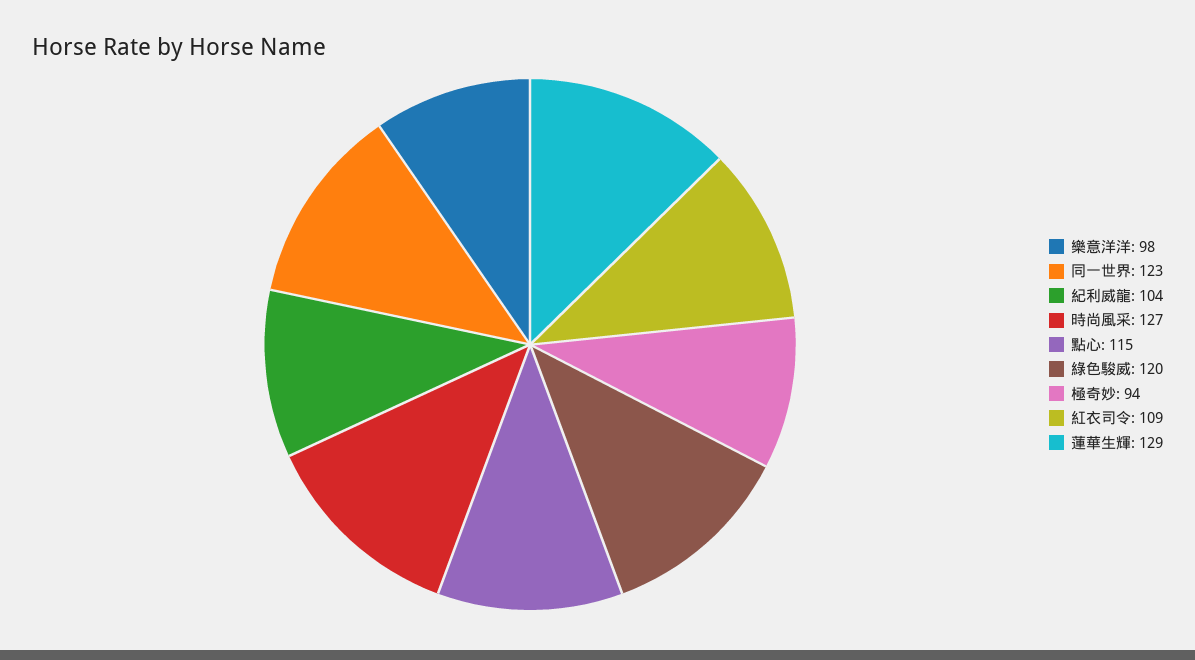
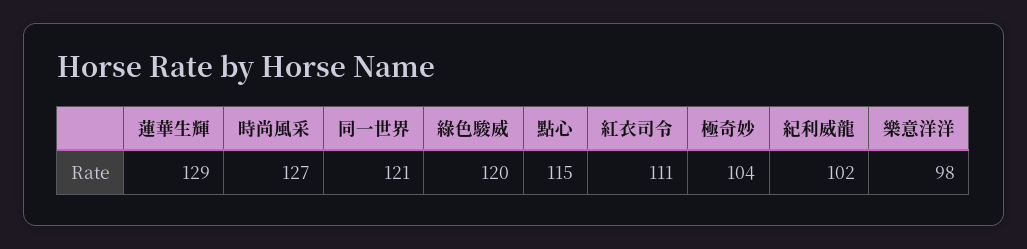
  {
    "樂意洋洋": 98,
-   "同一世界": 123,
+   "同一世界": 121,
-   "紀利威龍": 104,
+   "紀利威龍": 102,
    "時尚風采": 127,
    "點心": 115,
    "綠色駿威": 120,
-   "極奇妙": 94,
+   "極奇妙": 104,
-   "紅衣司令": 109,
+   "紅衣司令": 111,
    "蓮華生輝": 129
  }

